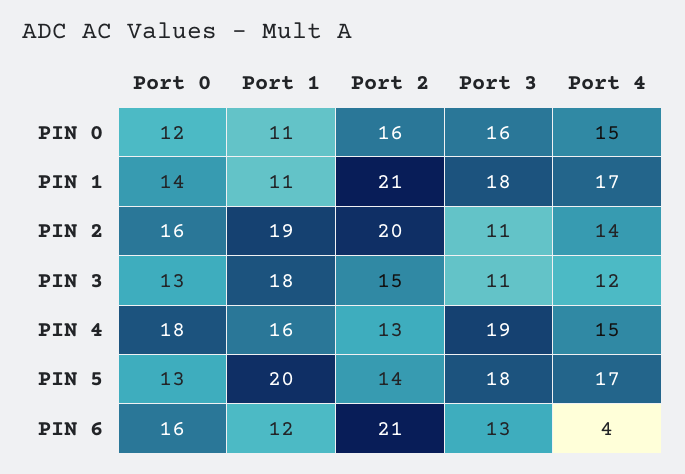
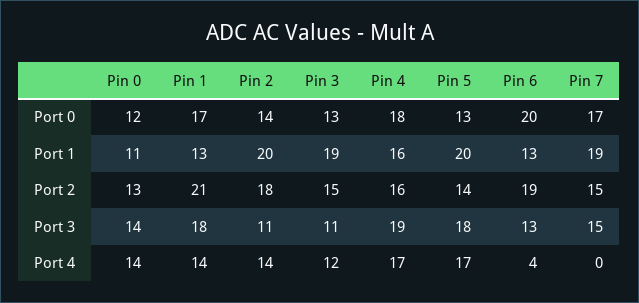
  {
    "Port 0": {
      "PIN 0": 12,
-     "PIN 1": 14,
+     "PIN 1": 17,
-     "PIN 2": 16,
+     "PIN 2": 14,
      "PIN 3": 13,
      "PIN 4": 18,
      "PIN 5": 13,
-     "PIN 6": 16
+     "PIN 6": 20,
+     "Pin 7": 17
    },
    "Port 1": {
      "PIN 0": 11,
-     "PIN 1": 11,
+     "PIN 1": 13,
-     "PIN 2": 19,
+     "PIN 2": 20,
-     "PIN 3": 18,
+     "PIN 3": 19,
      "PIN 4": 16,
      "PIN 5": 20,
-     "PIN 6": 12
+     "PIN 6": 13,
+     "Pin 7": 19
    },
    "Port 2": {
-     "PIN 0": 16,
+     "PIN 0": 13,
      "PIN 1": 21,
-     "PIN 2": 20,
+     "PIN 2": 18,
      "PIN 3": 15,
-     "PIN 4": 13,
+     "PIN 4": 16,
      "PIN 5": 14,
-     "PIN 6": 21
+     "PIN 6": 19,
+     "Pin 7": 15
    },
    "Port 3": {
-     "PIN 0": 16,
+     "PIN 0": 14,
      "PIN 1": 18,
      "PIN 2": 11,
      "PIN 3": 11,
      "PIN 4": 19,
      "PIN 5": 18,
-     "PIN 6": 13
+     "PIN 6": 13,
+     "Pin 7": 15
    },
    "Port 4": {
-     "PIN 0": 15,
+     "PIN 0": 14,
-     "PIN 1": 17,
+     "PIN 1": 14,
      "PIN 2": 14,
      "PIN 3": 12,
-     "PIN 4": 15,
+     "PIN 4": 17,
      "PIN 5": 17,
-     "PIN 6": 4
+     "PIN 6": 4,
+     "Pin 7": 0
    }
  }

